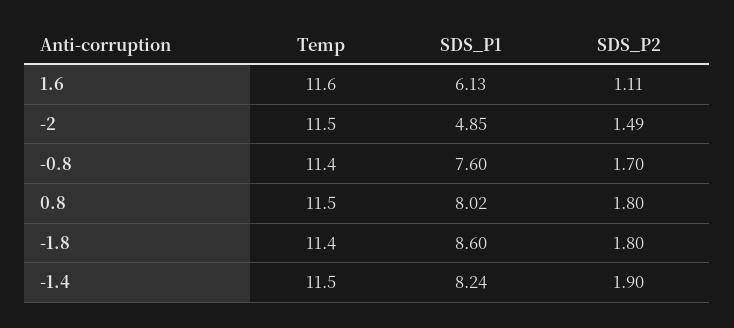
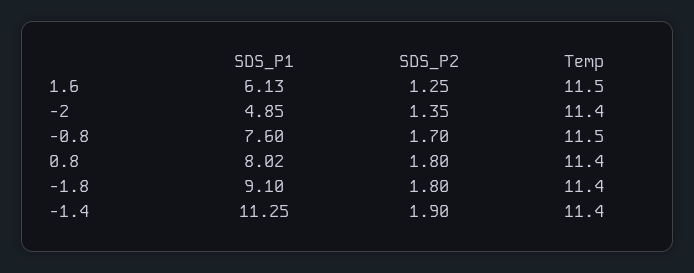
  {
    "Temp": {
-     "1.6": 11.6,
+     "1.6": 11.5,
-     "-2": 11.5,
+     "-2": 11.4,
-     "-0.8": 11.4,
+     "-0.8": 11.5,
-     "0.8": 11.5,
+     "0.8": 11.4,
      "-1.8": 11.4,
-     "-1.4": 11.5
+     "-1.4": 11.4
    },
    "SDS_P1": {
      "1.6": 6.13,
      "-2": 4.85,
      "-0.8": 7.6,
      "0.8": 8.02,
-     "-1.8": 8.6,
+     "-1.8": 9.1,
-     "-1.4": 8.24
+     "-1.4": 11.25
    },
    "SDS_P2": {
-     "1.6": 1.11,
+     "1.6": 1.25,
-     "-2": 1.49,
+     "-2": 1.35,
      "-0.8": 1.7,
      "0.8": 1.8,
      "-1.8": 1.8,
      "-1.4": 1.9
    }
  }

